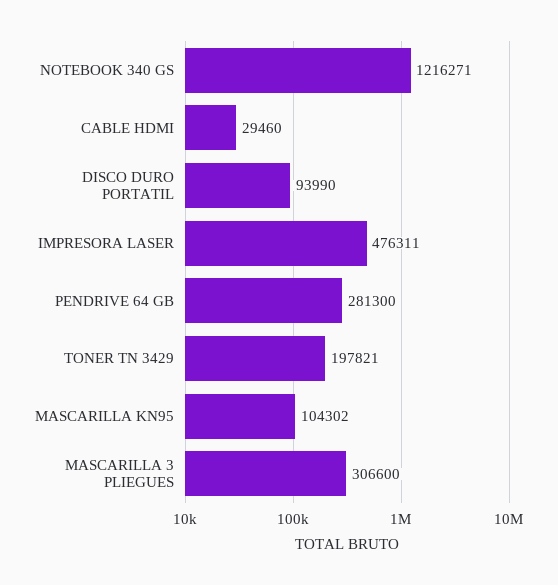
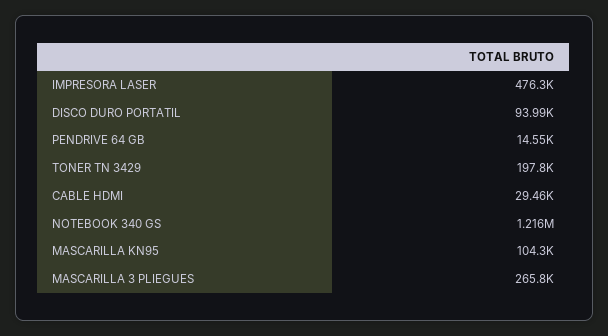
  {
    "NOTEBOOK 340 GS": 1216271,
    "CABLE HDMI": 29460,
    "DISCO DURO PORTATIL": 93990,
    "IMPRESORA LASER": 476311,
-   "PENDRIVE 64 GB": 281300,
+   "PENDRIVE 64 GB": 14550,
    "TONER TN 3429": 197821,
    "MASCARILLA KN95": 104302,
-   "MASCARILLA 3 PLIEGUES": 306600
+   "MASCARILLA 3 PLIEGUES": 265800
  }

